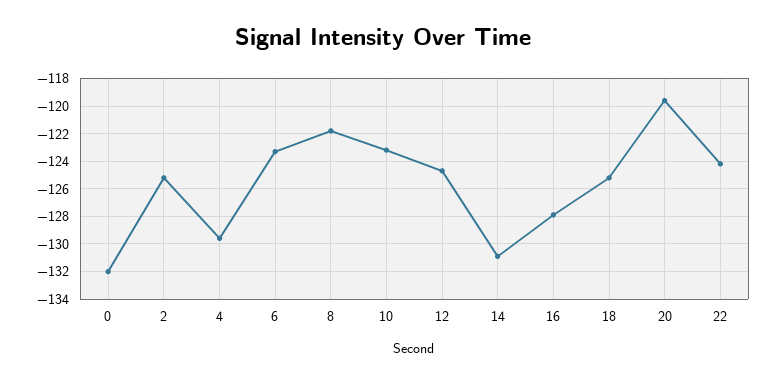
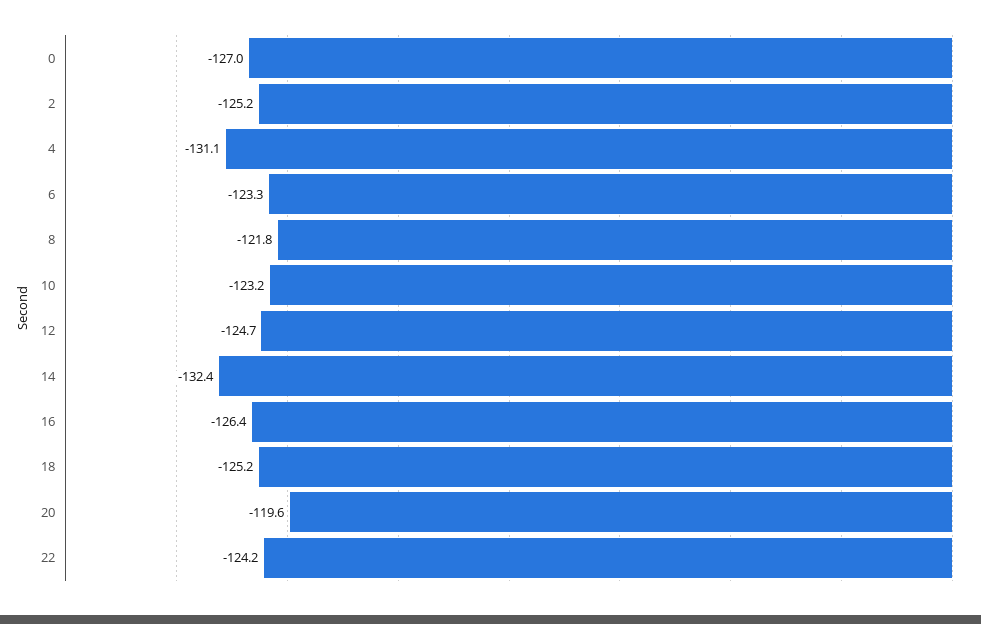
  {
-   "0": -132,
+   "0": -127,
    "2": -125.2,
-   "4": -129.5,
+   "4": -131.1,
    "6": -123.3,
    "8": -121.8,
    "10": -123.2,
    "12": -124.7,
-   "14": -131,
+   "14": -132.4,
-   "16": -128,
+   "16": -126.4,
    "18": -125.2,
    "20": -119.6,
    "22": -124.2
  }

